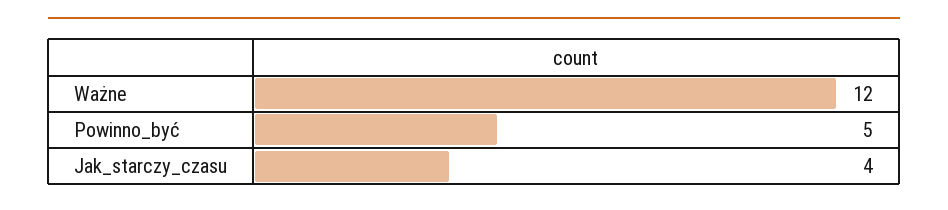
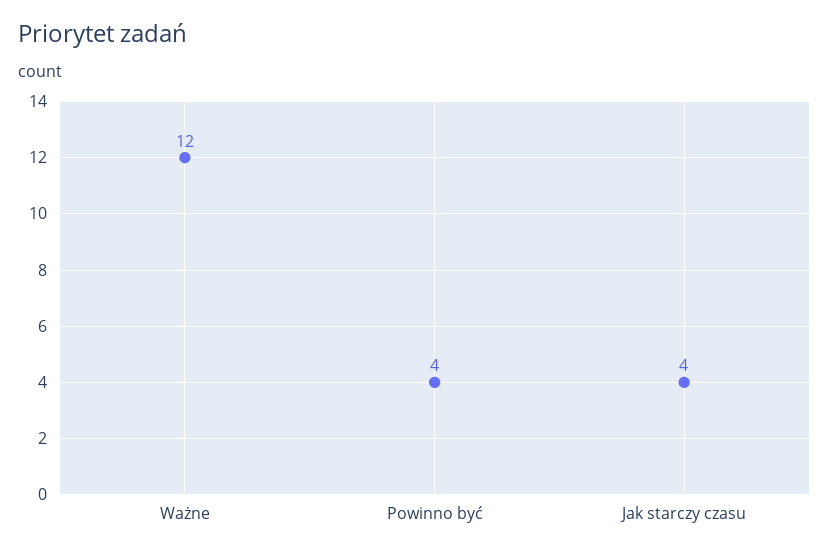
  {
    "Ważne": 12,
-   "Powinno_być": 5,
+   "Powinno_być": 4,
    "Jak_starczy_czasu": 4
  }

